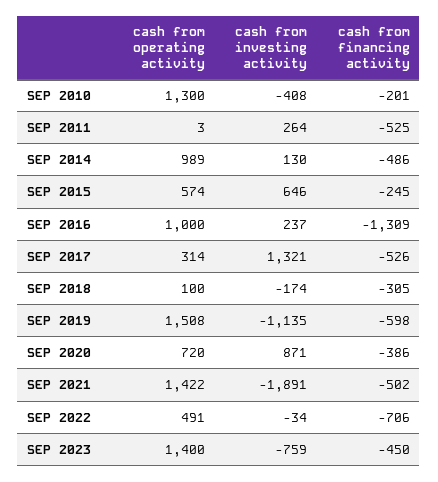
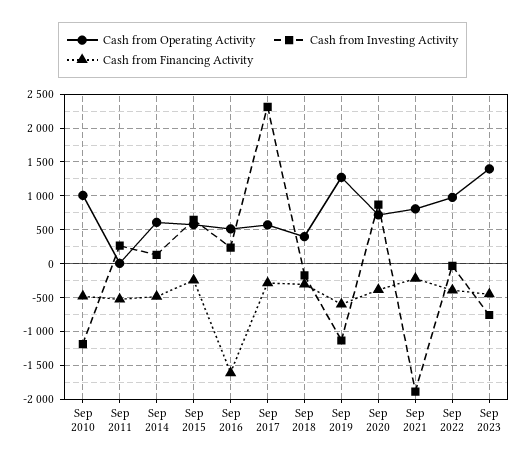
  {
    "cash from operating activity": {
-     "SEP 2010": 1300,
+     "SEP 2010": 1000,
      "SEP 2011": 3,
-     "SEP 2014": 989,
+     "SEP 2014": 600,
      "SEP 2015": 574,
-     "SEP 2016": 1000,
+     "SEP 2016": 500,
-     "SEP 2017": 314,
+     "SEP 2017": 600,
-     "SEP 2018": 100,
+     "SEP 2018": 400,
-     "SEP 2019": 1508,
+     "SEP 2019": 1300,
      "SEP 2020": 720,
-     "SEP 2021": 1422,
+     "SEP 2021": 800,
-     "SEP 2022": 491,
+     "SEP 2022": 1000,
      "SEP 2023": 1400
    },
    "cash from investing activity": {
-     "SEP 2010": -408,
+     "SEP 2010": -1200,
      "SEP 2011": 264,
      "SEP 2014": 130,
      "SEP 2015": 646,
      "SEP 2016": 237,
-     "SEP 2017": 1321,
+     "SEP 2017": 2300,
      "SEP 2018": -174,
      "SEP 2019": -1135,
      "SEP 2020": 871,
      "SEP 2021": -1891,
      "SEP 2022": -34,
      "SEP 2023": -759
    },
    "cash from financing activity": {
-     "SEP 2010": -201,
+     "SEP 2010": -500,
      "SEP 2011": -525,
      "SEP 2014": -486,
      "SEP 2015": -245,
-     "SEP 2016": -1309,
+     "SEP 2016": -1600,
-     "SEP 2017": -526,
+     "SEP 2017": -300,
      "SEP 2018": -305,
      "SEP 2019": -598,
      "SEP 2020": -386,
-     "SEP 2021": -502,
+     "SEP 2021": -200,
-     "SEP 2022": -706,
+     "SEP 2022": -400,
      "SEP 2023": -450
    }
  }

